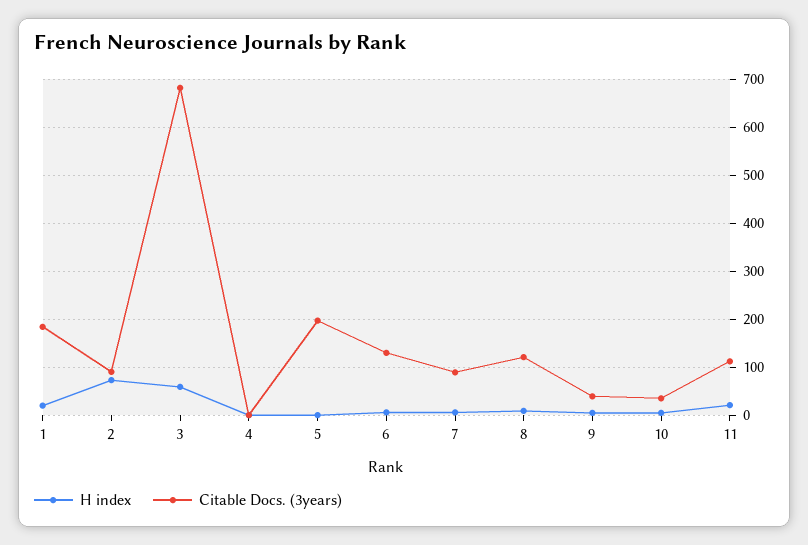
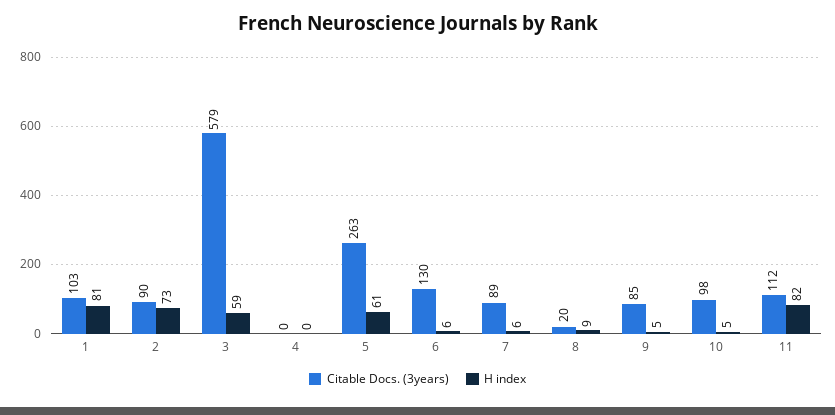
  {
    "H index": {
-     "1": 20,
+     "1": 81,
      "2": 73,
      "3": 59,
      "4": 0,
-     "5": 0,
+     "5": 61,
      "6": 6,
      "7": 6,
      "8": 9,
      "9": 5,
      "10": 5,
-     "11": 20
+     "11": 82
    },
    "Citable Docs. (3years)": {
-     "1": 180,
+     "1": 103,
      "2": 90,
-     "3": 680,
+     "3": 579,
      "4": 0,
-     "5": 200,
+     "5": 263,
      "6": 130,
      "7": 89,
-     "8": 120,
+     "8": 20,
-     "9": 40,
+     "9": 85,
-     "10": 40,
+     "10": 98,
      "11": 112
    }
  }

